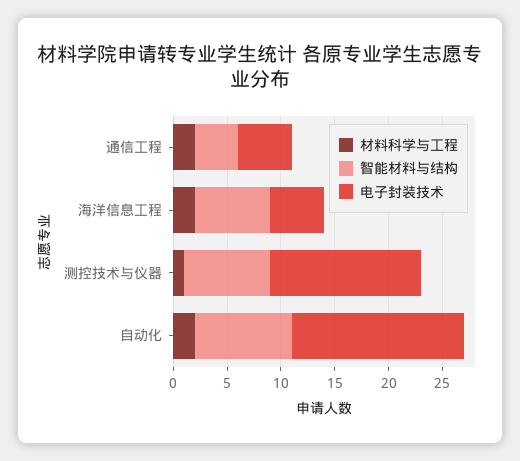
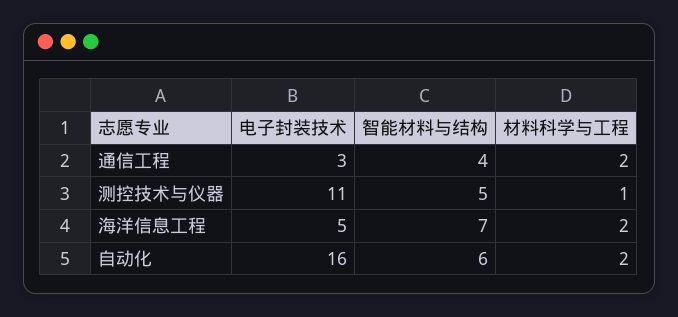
  {
    "材料科学与工程": {
      "通信工程": 2,
      "海洋信息工程": 2,
      "测控技术与仪器": 1,
      "自动化": 2
    },
    "智能材料与结构": {
      "通信工程": 4,
      "海洋信息工程": 7,
-     "测控技术与仪器": 8,
+     "测控技术与仪器": 5,
-     "自动化": 9
+     "自动化": 6
    },
    "电子封装技术": {
-     "通信工程": 5,
+     "通信工程": 3,
      "海洋信息工程": 5,
-     "测控技术与仪器": 14,
+     "测控技术与仪器": 11,
      "自动化": 16
    }
  }

